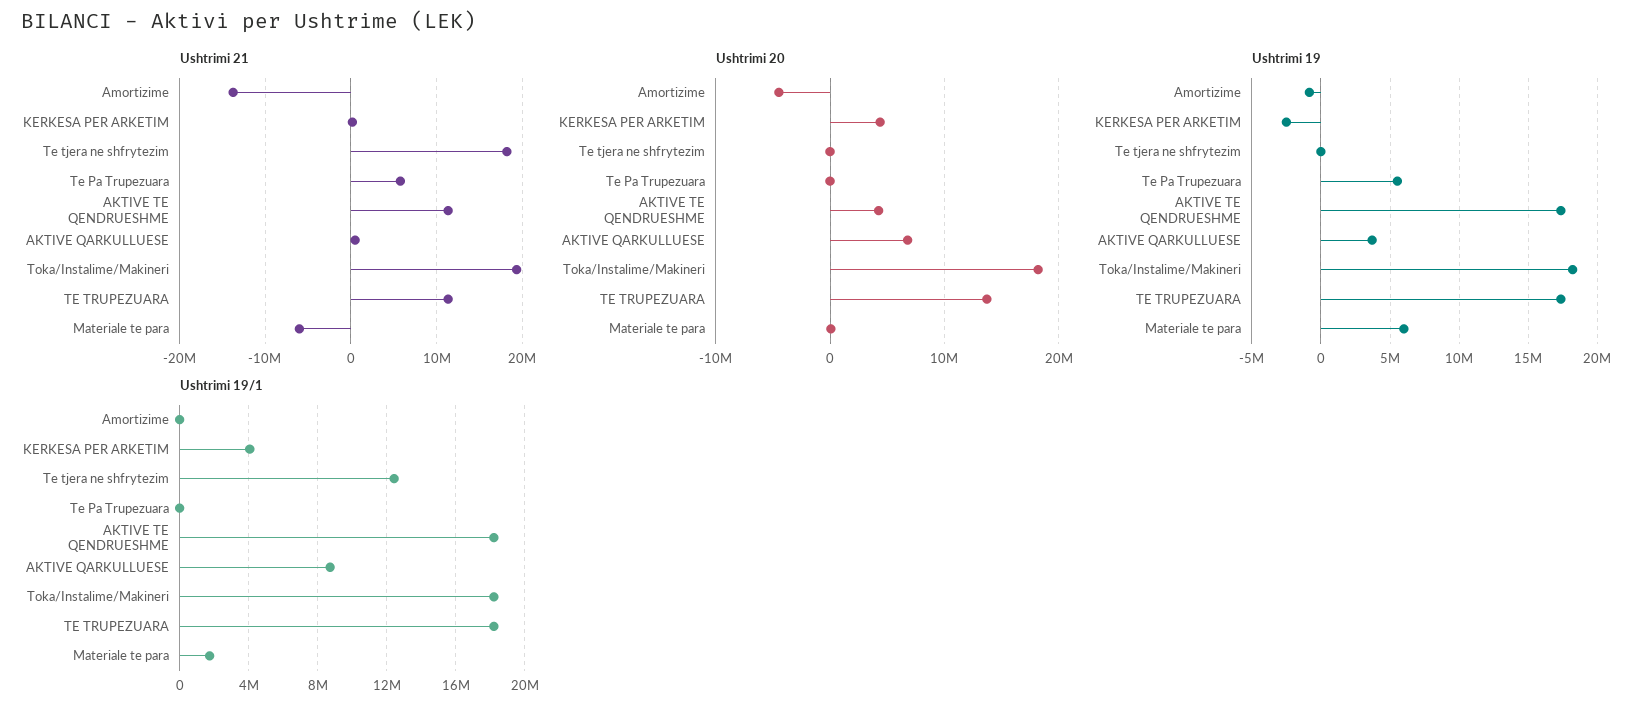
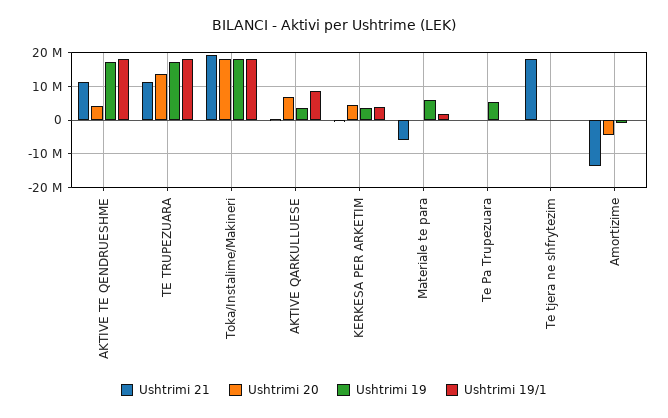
  {
    "Ushtrimi 21": {
      "Amortizime": -14000000,
      "KERKESA PER ARKETIM": 0,
      "Te tjera ne shfrytezim": 18000000,
-     "Te Pa Trupezuara": 6000000,
+     "Te Pa Trupezuara": 0,
      "AKTIVE TE QENDRUESHME": 11000000,
      "AKTIVE QARKULLUESE": 0,
      "Toka/Instalime/Makineri": 19000000,
      "TE TRUPEZUARA": 11000000,
      "Materiale te para": -6000000
    },
    "Ushtrimi 20": {
      "Amortizime": -4000000,
      "KERKESA PER ARKETIM": 4000000,
      "Te tjera ne shfrytezim": 0,
      "Te Pa Trupezuara": 0,
      "AKTIVE TE QENDRUESHME": 4000000,
      "AKTIVE QARKULLUESE": 7000000,
      "Toka/Instalime/Makineri": 18000000,
      "TE TRUPEZUARA": 14000000,
      "Materiale te para": 0
    },
    "Ushtrimi 19": {
      "Amortizime": -1000000,
-     "KERKESA PER ARKETIM": -2500000,
+     "KERKESA PER ARKETIM": 4000000,
      "Te tjera ne shfrytezim": 0,
      "Te Pa Trupezuara": 5500000,
      "AKTIVE TE QENDRUESHME": 17500000,
      "AKTIVE QARKULLUESE": 3500000,
      "Toka/Instalime/Makineri": 18000000,
      "TE TRUPEZUARA": 17500000,
      "Materiale te para": 6000000
    },
    "Ushtrimi 19/1": {
      "Amortizime": 0,
      "KERKESA PER ARKETIM": 4000000,
-     "Te tjera ne shfrytezim": 12500000,
+     "Te tjera ne shfrytezim": 0,
      "Te Pa Trupezuara": 0,
      "AKTIVE TE QENDRUESHME": 18000000,
      "AKTIVE QARKULLUESE": 8500000,
      "Toka/Instalime/Makineri": 18000000,
      "TE TRUPEZUARA": 18000000,
      "Materiale te para": 1500000
    }
  }

